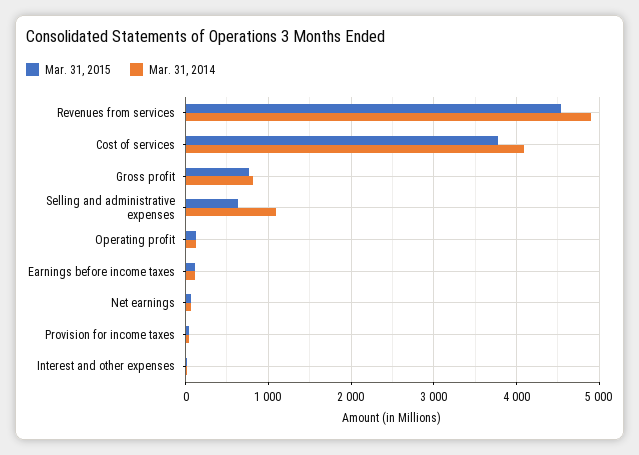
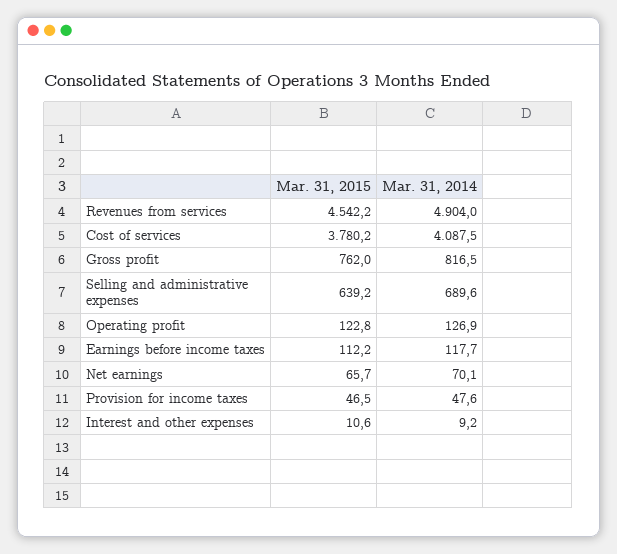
  {
    "Mar. 31, 2015": {
      "Revenues from services": 4542.2,
      "Cost of services": 3780.2,
      "Gross profit": 762,
      "Selling and administrative expenses": 639.2,
      "Operating profit": 122.8,
      "Earnings before income taxes": 112.2,
      "Net earnings": 65.7,
      "Provision for income taxes": 46.5,
      "Interest and other expenses": 10.6
    },
    "Mar. 31, 2014": {
      "Revenues from services": 4904,
      "Cost of services": 4087.5,
      "Gross profit": 816.5,
-     "Selling and administrative expenses": 1100,
+     "Selling and administrative expenses": 689.6,
      "Operating profit": 126.9,
      "Earnings before income taxes": 117.7,
      "Net earnings": 70.1,
      "Provision for income taxes": 47.6,
      "Interest and other expenses": 9.2
    }
  }

